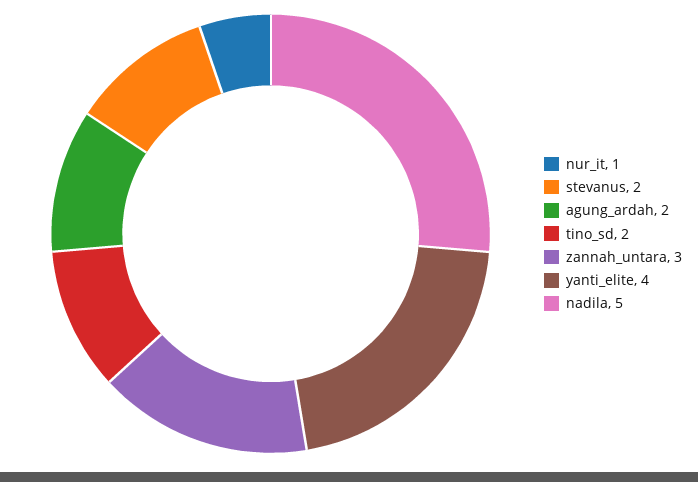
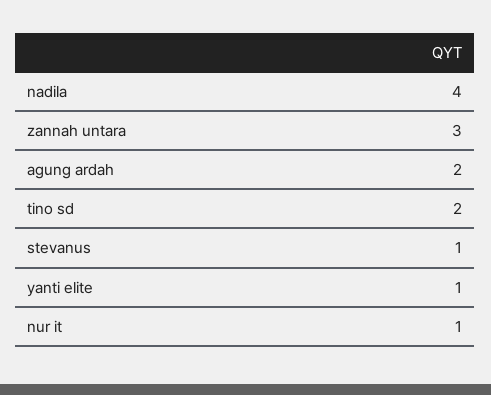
  {
    "nur_it": 1,
-   "stevanus": 2,
+   "stevanus": 1,
    "agung_ardah": 2,
    "tino_sd": 2,
    "zannah_untara": 3,
-   "yanti_elite": 4,
+   "yanti_elite": 1,
-   "nadila": 5
+   "nadila": 4
  }

